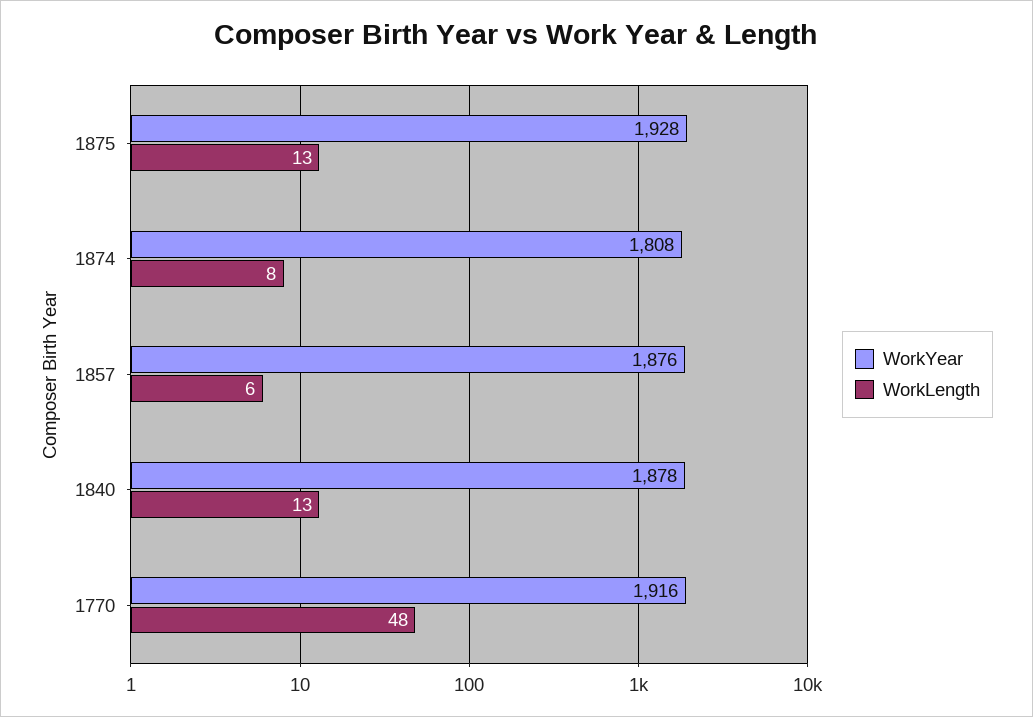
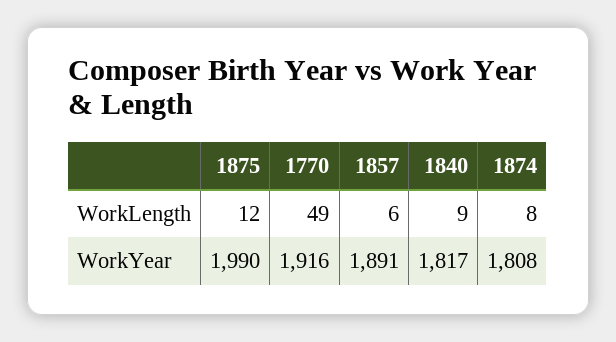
  {
    "WorkYear": {
-     "1875": 1928,
+     "1875": 1990,
      "1874": 1808,
-     "1857": 1876,
+     "1857": 1891,
-     "1840": 1878,
+     "1840": 1817,
      "1770": 1916
    },
    "WorkLength": {
-     "1875": 13,
+     "1875": 12,
      "1874": 8,
      "1857": 6,
-     "1840": 13,
+     "1840": 9,
-     "1770": 48
+     "1770": 49
    }
  }

